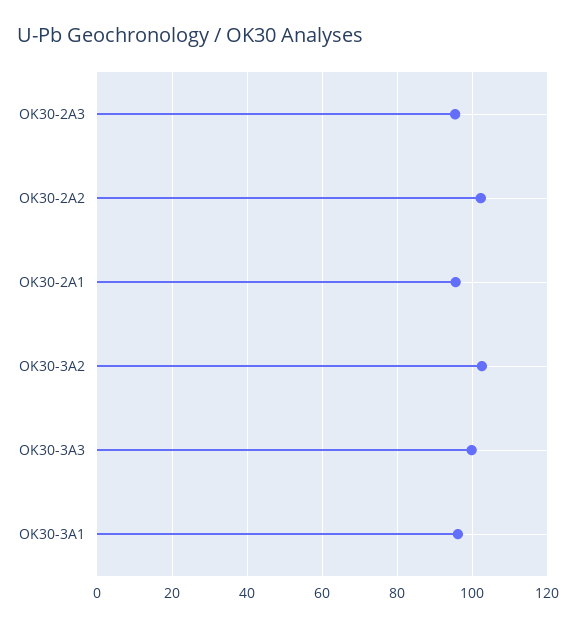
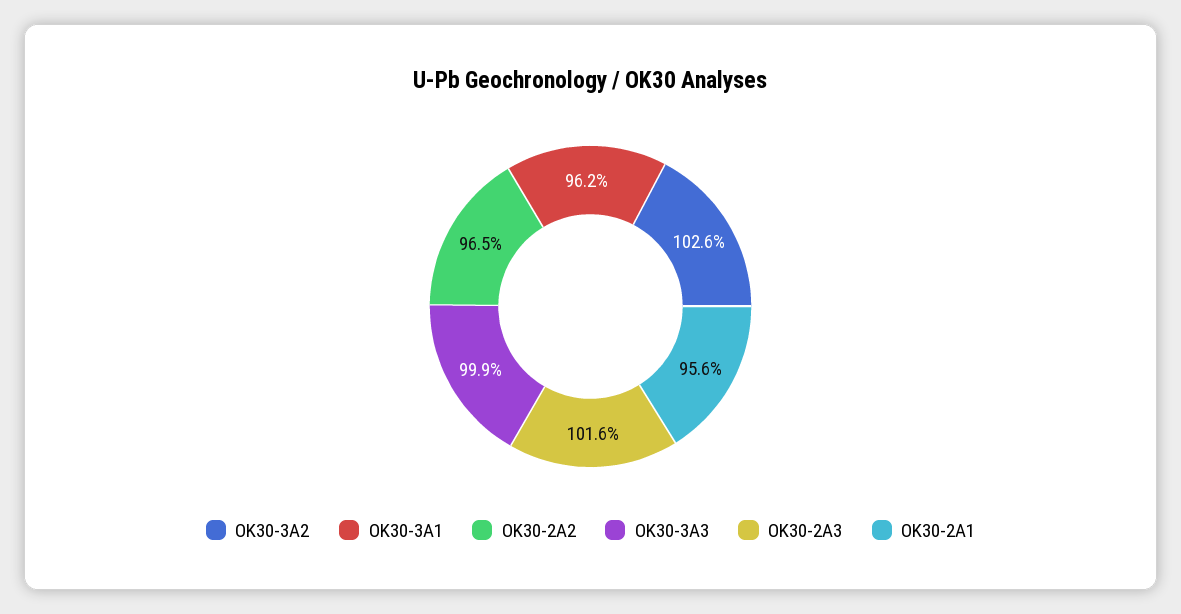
  {
-   "OK30-2A3": 96,
+   "OK30-2A3": 101.6,
-   "OK30-2A2": 102,
+   "OK30-2A2": 96.5,
    "OK30-2A1": 95.6,
    "OK30-3A2": 102.6,
    "OK30-3A3": 99.9,
    "OK30-3A1": 96.2
  }

